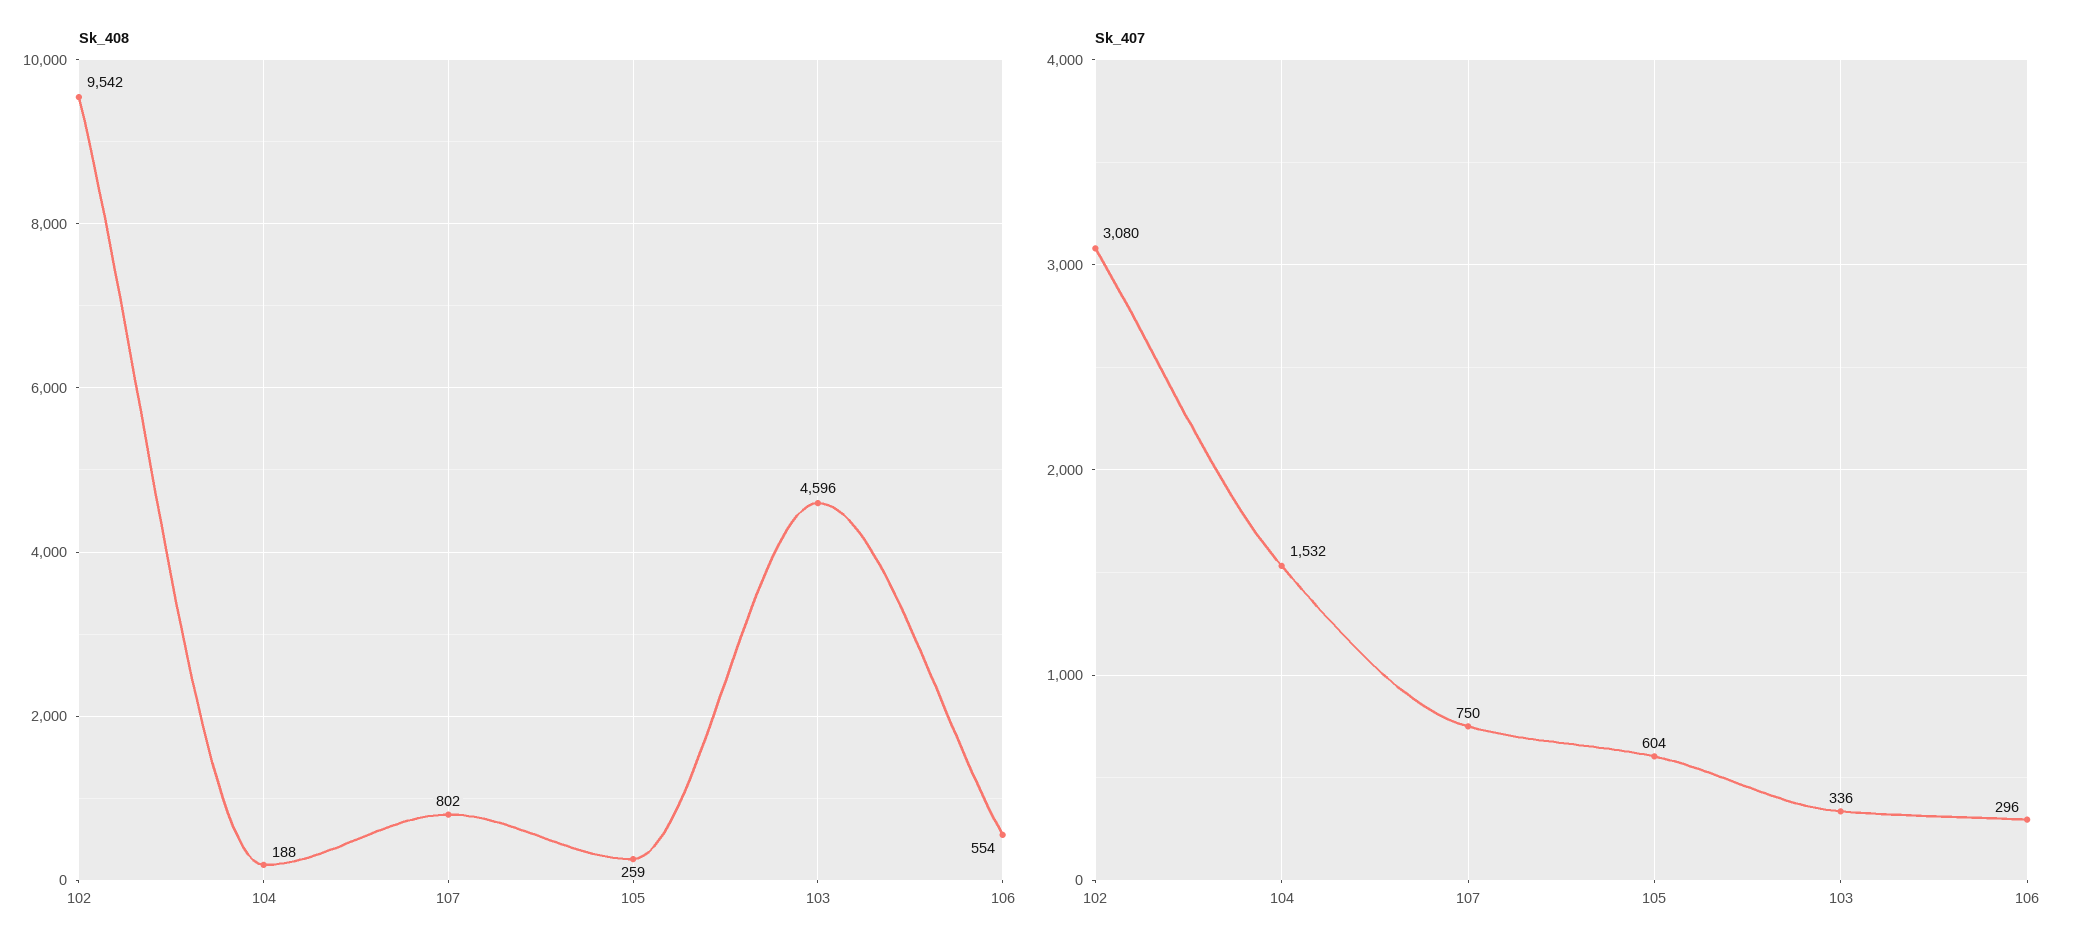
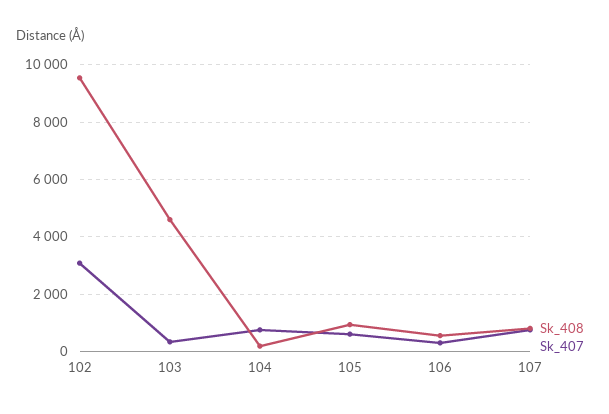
  {
    "Sk_408": {
      "102": 9542,
      "104": 188,
      "107": 802,
-     "105": 259,
+     "105": 1000,
      "103": 4596,
      "106": 554
    },
    "Sk_407": {
      "102": 3080,
-     "104": 1532,
+     "104": 750,
      "107": 750,
      "105": 604,
      "103": 336,
      "106": 296
    }
  }

